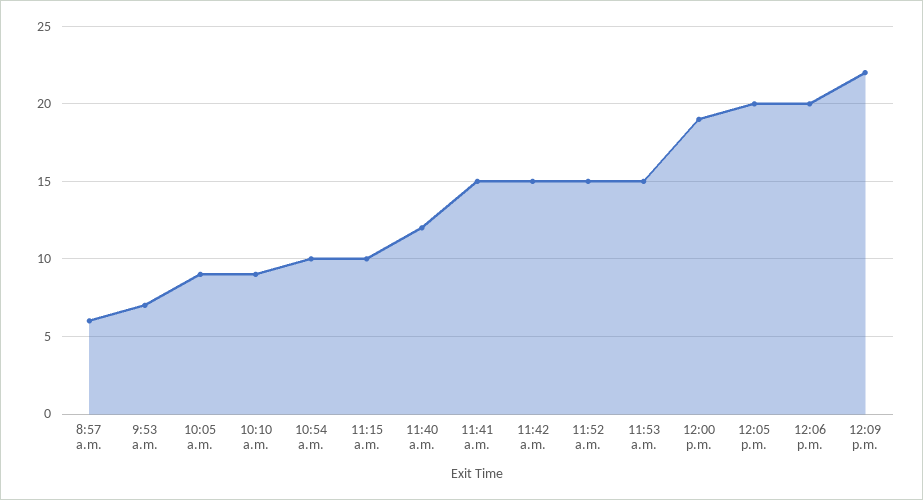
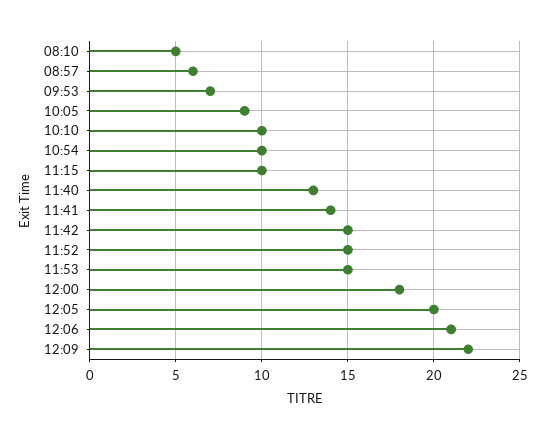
  {
    "8:57 a.m.": 6,
    "9:53 a.m.": 7,
    "10:05 a.m.": 9,
-   "10:10 a.m.": 9,
+   "10:10 a.m.": 10,
    "10:54 a.m.": 10,
    "11:15 a.m.": 10,
-   "11:40 a.m.": 12,
+   "11:40 a.m.": 13,
-   "11:41 a.m.": 15,
+   "11:41 a.m.": 14,
    "11:42 a.m.": 15,
    "11:52 a.m.": 15,
    "11:53 a.m.": 15,
-   "12:00 p.m.": 19,
+   "12:00 p.m.": 18,
    "12:05 p.m.": 20,
-   "12:06 p.m.": 20,
+   "12:06 p.m.": 21,
-   "12:09 p.m.": 22
+   "12:09 p.m.": 22,
+   "08:10": 5
  }

